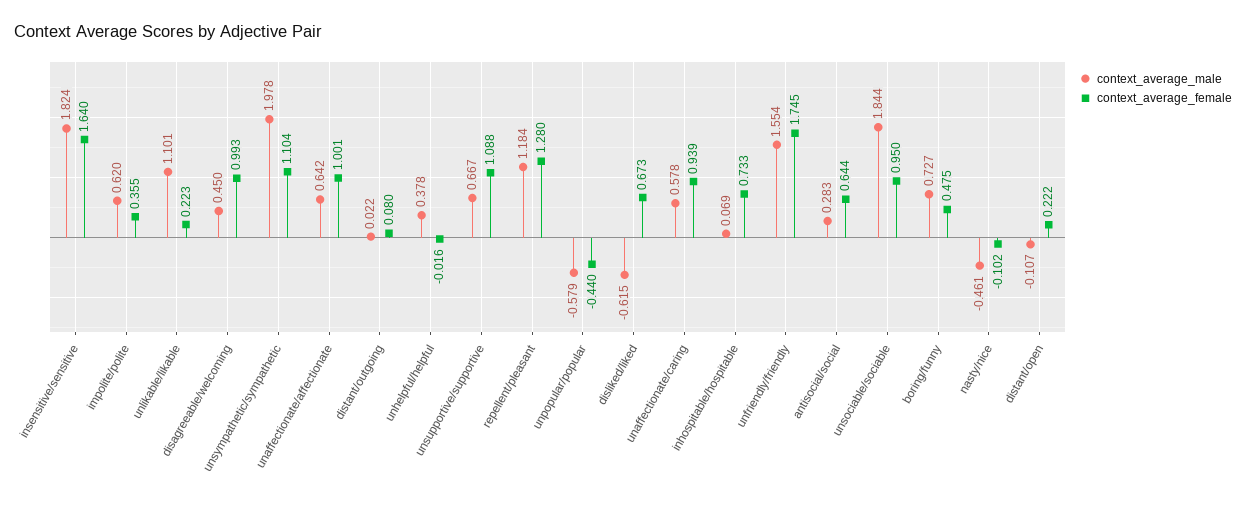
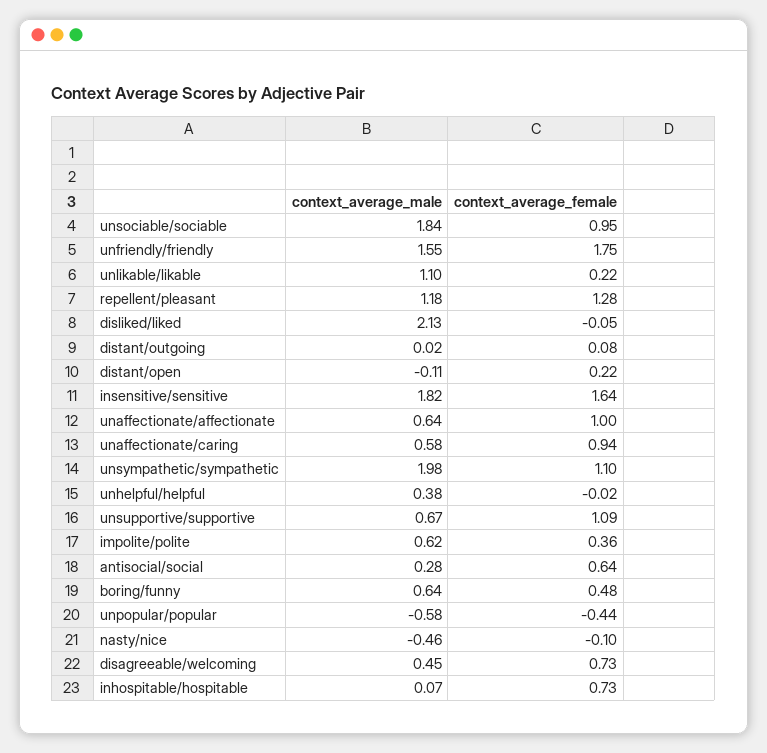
  {
    "context_average_male": {
      "insensitive/sensitive": 1.824,
      "impolite/polite": 0.62,
      "unlikable/likable": 1.101,
      "disagreeable/welcoming": 0.45,
      "unsympathetic/sympathetic": 1.978,
      "unaffectionate/affectionate": 0.642,
      "distant/outgoing": 0.022,
      "unhelpful/helpful": 0.378,
      "unsupportive/supportive": 0.667,
      "repellent/pleasant": 1.184,
      "unpopular/popular": -0.579,
-     "disliked/liked": -0.615,
+     "disliked/liked": 2.13,
      "unaffectionate/caring": 0.578,
      "inhospitable/hospitable": 0.069,
      "unfriendly/friendly": 1.554,
      "antisocial/social": 0.283,
      "unsociable/sociable": 1.844,
-     "boring/funny": 0.727,
+     "boring/funny": 0.64,
      "nasty/nice": -0.461,
      "distant/open": -0.107
    },
    "context_average_female": {
      "insensitive/sensitive": 1.64,
      "impolite/polite": 0.355,
      "unlikable/likable": 0.223,
-     "disagreeable/welcoming": 0.993,
+     "disagreeable/welcoming": 0.73,
      "unsympathetic/sympathetic": 1.104,
      "unaffectionate/affectionate": 1.001,
      "distant/outgoing": 0.08,
      "unhelpful/helpful": -0.016,
      "unsupportive/supportive": 1.088,
      "repellent/pleasant": 1.28,
      "unpopular/popular": -0.44,
-     "disliked/liked": 0.673,
+     "disliked/liked": -0.05,
      "unaffectionate/caring": 0.939,
      "inhospitable/hospitable": 0.733,
      "unfriendly/friendly": 1.745,
      "antisocial/social": 0.644,
      "unsociable/sociable": 0.95,
      "boring/funny": 0.475,
      "nasty/nice": -0.102,
      "distant/open": 0.222
    }
  }

